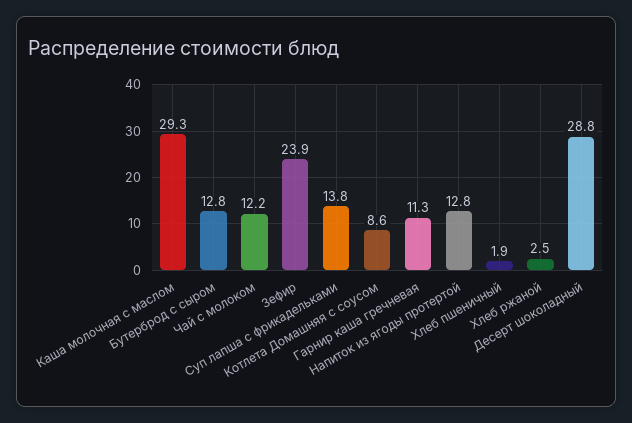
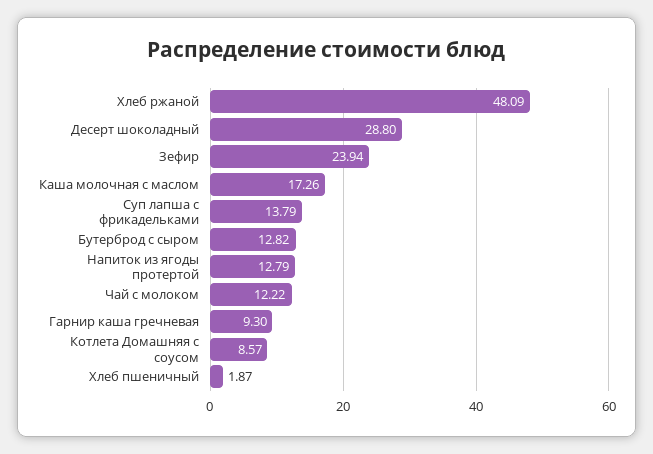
  {
-   "Каша молочная с маслом": 29.3,
+   "Каша молочная с маслом": 17.26,
    "Бутерброд с сыром": 12.82,
    "Чай с молоком": 12.22,
    "Зефир": 23.94,
    "Суп лапша с фрикадельками": 13.79,
    "Котлета Домашняя с соусом": 8.57,
-   "Гарнир каша гречневая": 11.3,
+   "Гарнир каша гречневая": 9.3,
    "Напиток из ягоды протертой": 12.79,
    "Хлеб пшеничный": 1.87,
-   "Хлеб ржаной": 2.5,
+   "Хлеб ржаной": 48.09,
    "Десерт шоколадный": 28.8
  }

